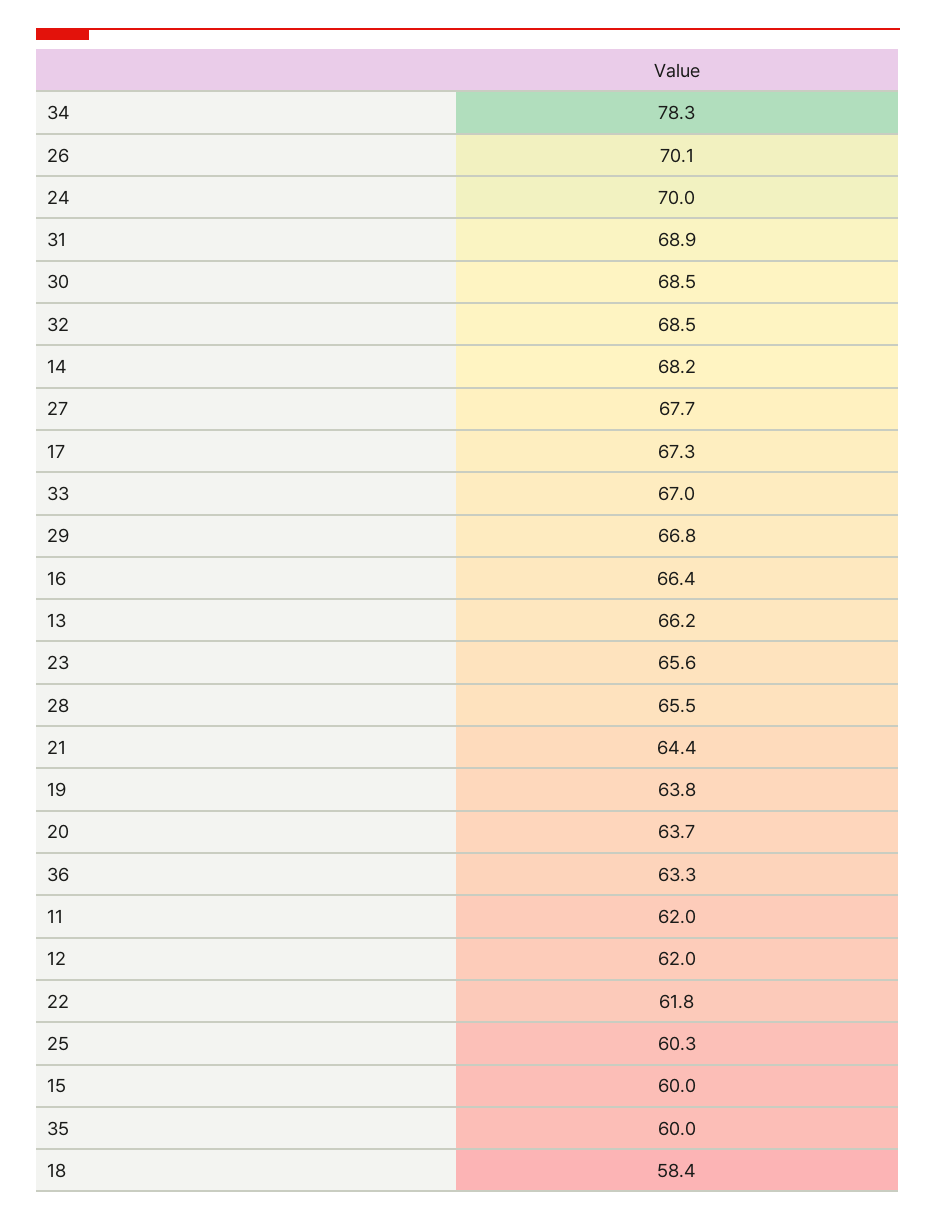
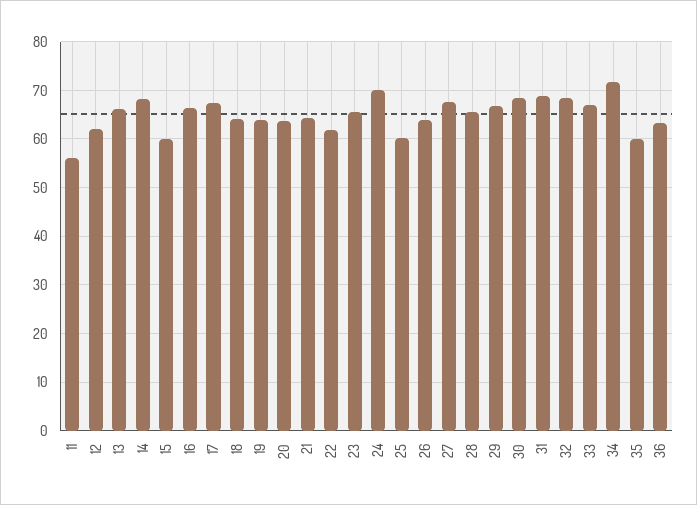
  {
-   "34": 78.3,
+   "34": 72,
-   "26": 70.1,
+   "26": 64,
    "24": 70,
    "31": 68.9,
    "30": 68.5,
    "32": 68.5,
    "14": 68.2,
    "27": 67.7,
    "17": 67.3,
    "33": 67,
    "29": 66.8,
    "16": 66.4,
    "13": 66.2,
    "23": 65.6,
    "28": 65.5,
    "21": 64.4,
    "19": 63.8,
    "20": 63.7,
    "36": 63.3,
-   "11": 62,
+   "11": 56,
    "12": 62,
    "22": 61.8,
    "25": 60.3,
    "15": 60,
    "35": 60,
-   "18": 58.4
+   "18": 64
  }

